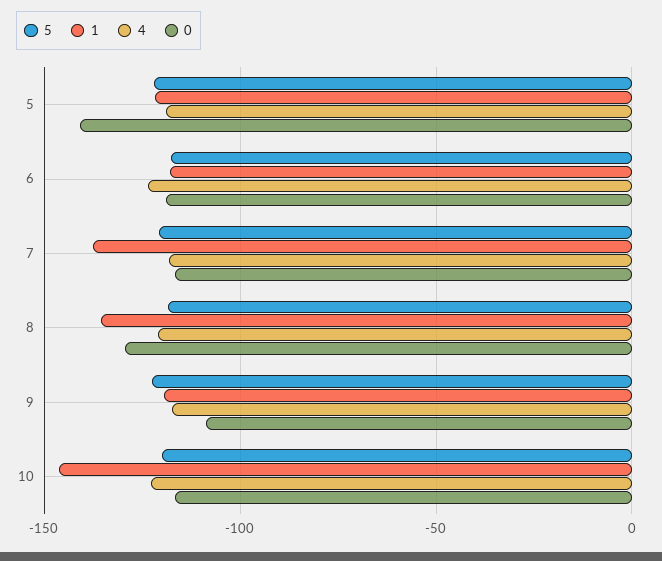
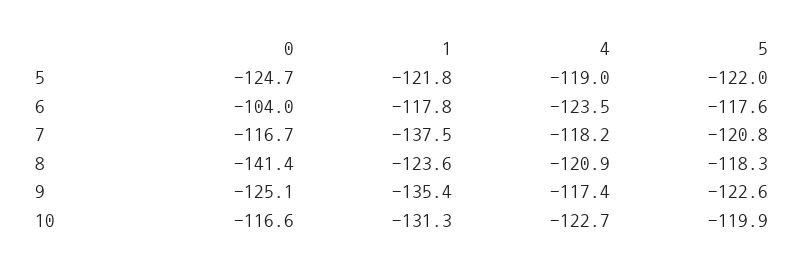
  {
    "5": {
      "5": -122,
      "6": -117.6,
      "7": -120.8,
      "8": -118.3,
      "9": -122.6,
      "10": -119.9
    },
    "1": {
      "5": -121.8,
      "6": -117.8,
      "7": -137.5,
-     "8": -135,
+     "8": -123.6,
-     "9": -120,
+     "9": -135.4,
-     "10": -145
+     "10": -131.3
    },
    "4": {
      "5": -119,
      "6": -123.5,
      "7": -118.2,
      "8": -120.9,
      "9": -117.4,
      "10": -122.7
    },
    "0": {
-     "5": -140,
+     "5": -124.7,
-     "6": -120,
+     "6": -104,
      "7": -116.7,
-     "8": -130,
+     "8": -141.4,
-     "9": -110,
+     "9": -125.1,
      "10": -116.6
    }
  }

